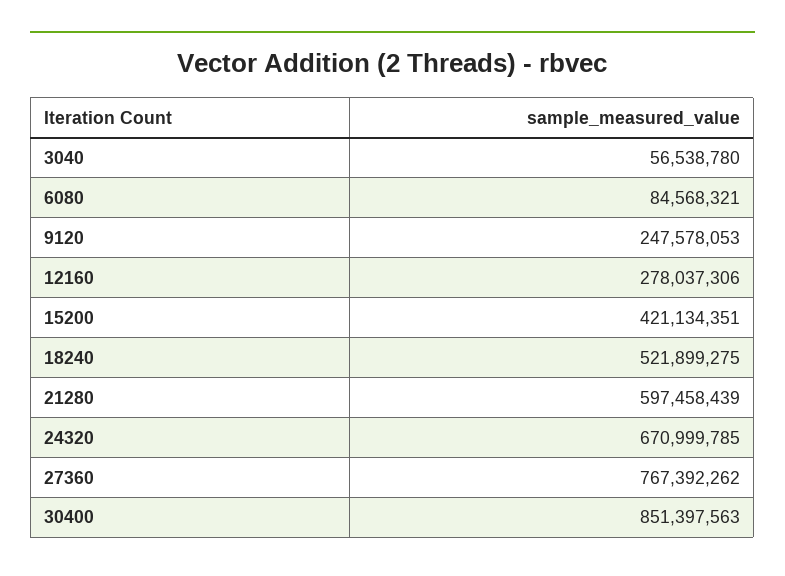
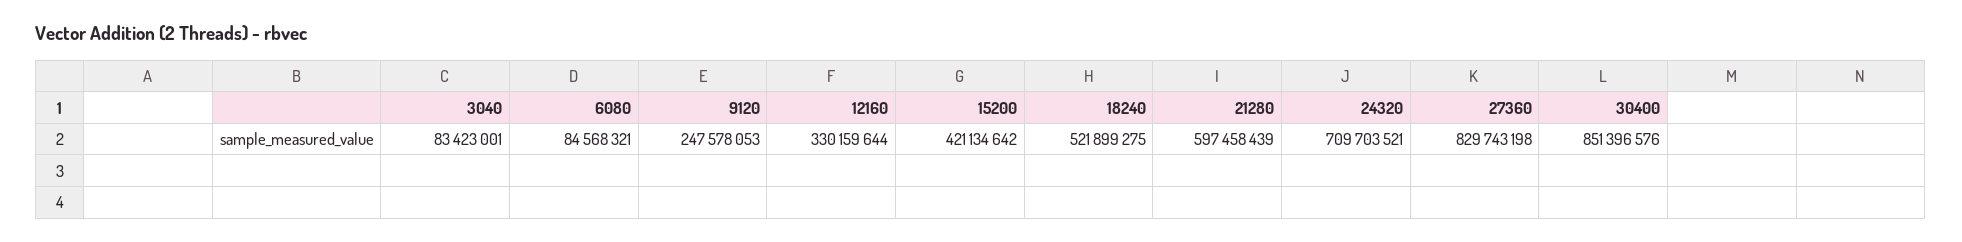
  {
-   "3040": 56538780,
+   "3040": 83423001,
    "6080": 84568321,
    "9120": 247578053,
-   "12160": 278037306,
+   "12160": 330159644,
-   "15200": 421134351,
+   "15200": 421134642,
    "18240": 521899275,
    "21280": 597458439,
-   "24320": 670999785,
+   "24320": 709703521,
-   "27360": 767392262,
+   "27360": 829743198,
-   "30400": 851397563
+   "30400": 851396576
  }

